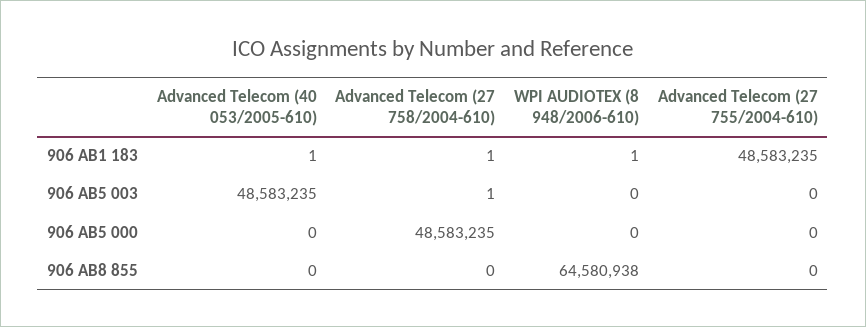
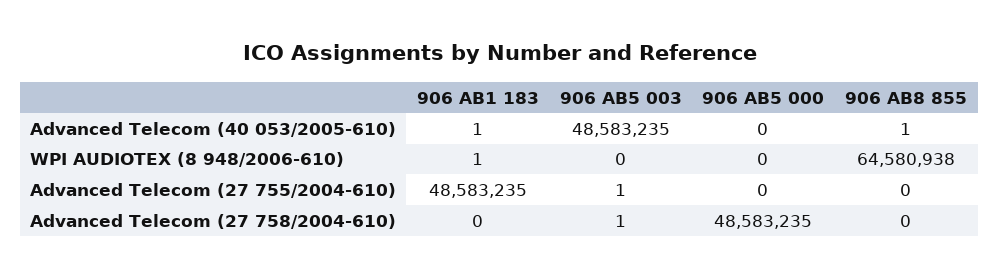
  {
    "Advanced Telecom (40 053/2005-610)": {
      "906 AB1 183": 1,
      "906 AB5 003": 48583235,
      "906 AB5 000": 0,
-     "906 AB8 855": 0
+     "906 AB8 855": 1
    },
    "Advanced Telecom (27 758/2004-610)": {
-     "906 AB1 183": 1,
+     "906 AB1 183": 0,
      "906 AB5 003": 1,
      "906 AB5 000": 48583235,
      "906 AB8 855": 0
    },
    "WPI AUDIOTEX (8 948/2006-610)": {
      "906 AB1 183": 1,
      "906 AB5 003": 0,
      "906 AB5 000": 0,
      "906 AB8 855": 64580938
    },
    "Advanced Telecom (27 755/2004-610)": {
      "906 AB1 183": 48583235,
-     "906 AB5 003": 0,
+     "906 AB5 003": 1,
      "906 AB5 000": 0,
      "906 AB8 855": 0
    }
  }

